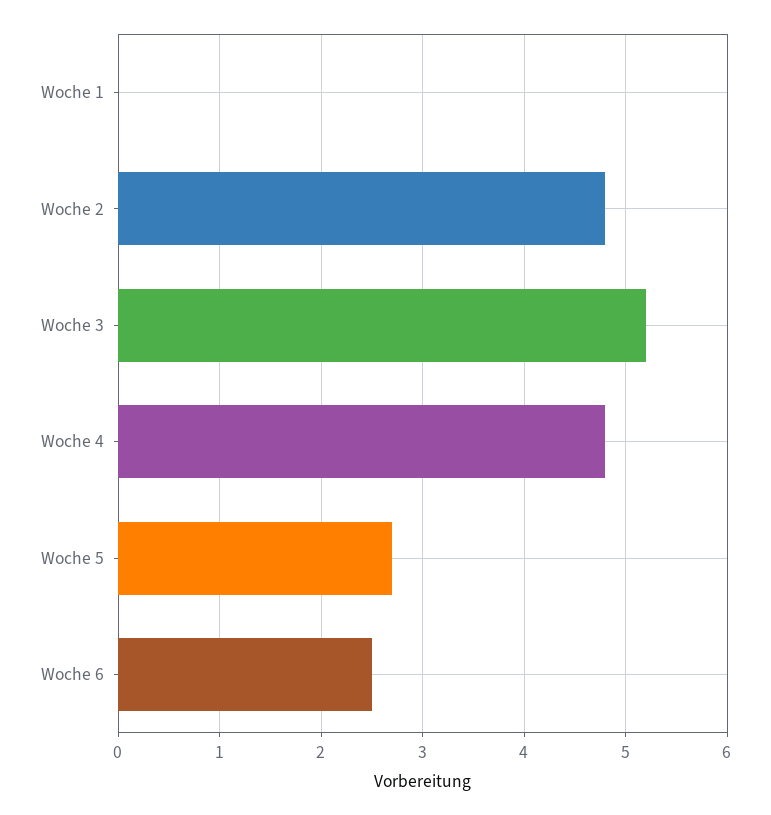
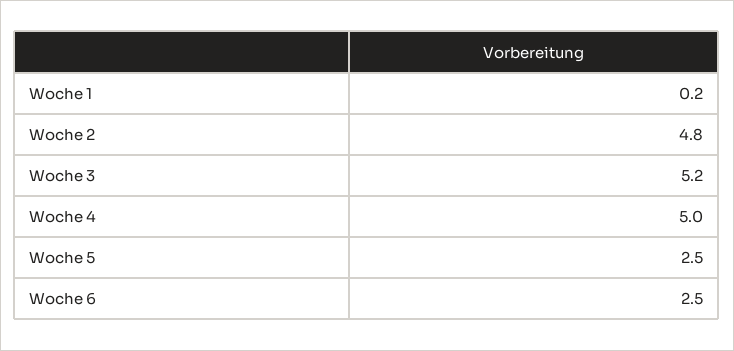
  {
-   "Woche 1": 0,
+   "Woche 1": 0.2,
    "Woche 2": 4.8,
    "Woche 3": 5.2,
-   "Woche 4": 4.8,
+   "Woche 4": 5,
-   "Woche 5": 2.7,
+   "Woche 5": 2.5,
    "Woche 6": 2.5
  }

